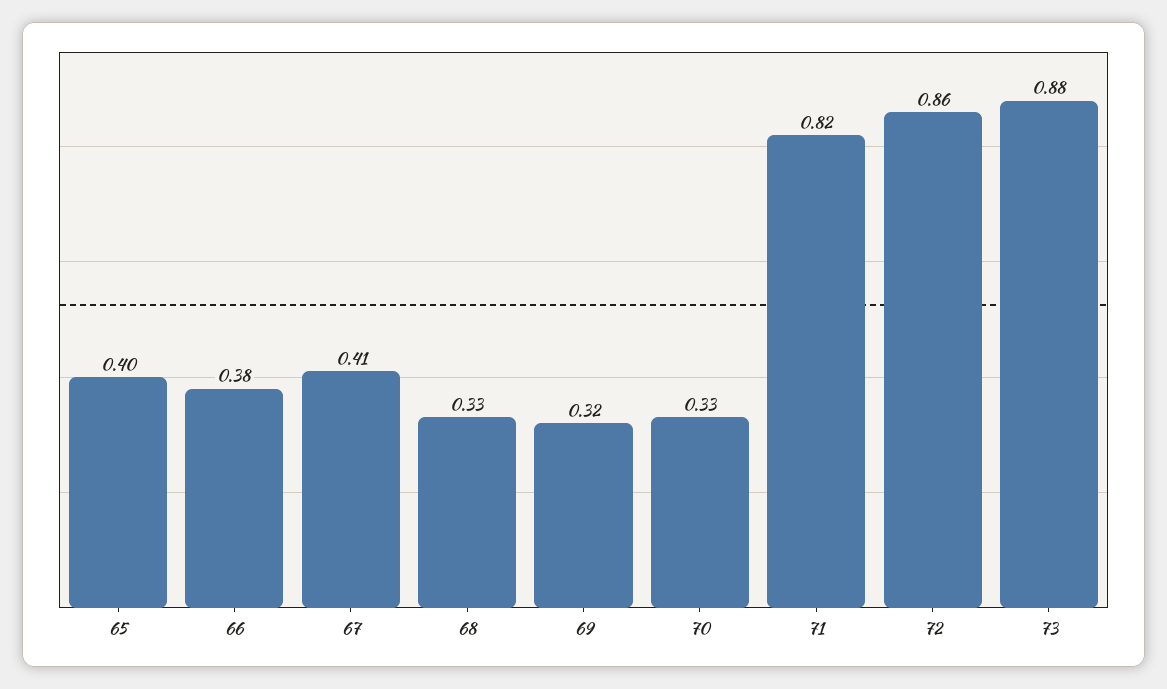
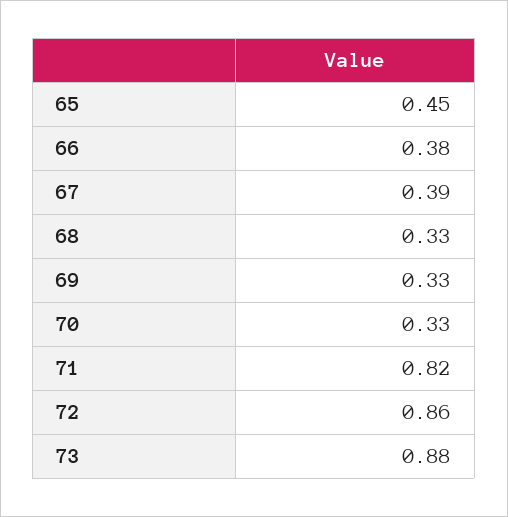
  {
-   "65": 0.4,
+   "65": 0.45,
    "66": 0.38,
-   "67": 0.41,
+   "67": 0.39,
    "68": 0.33,
-   "69": 0.32,
+   "69": 0.33,
    "70": 0.33,
    "71": 0.82,
    "72": 0.86,
    "73": 0.88
  }

